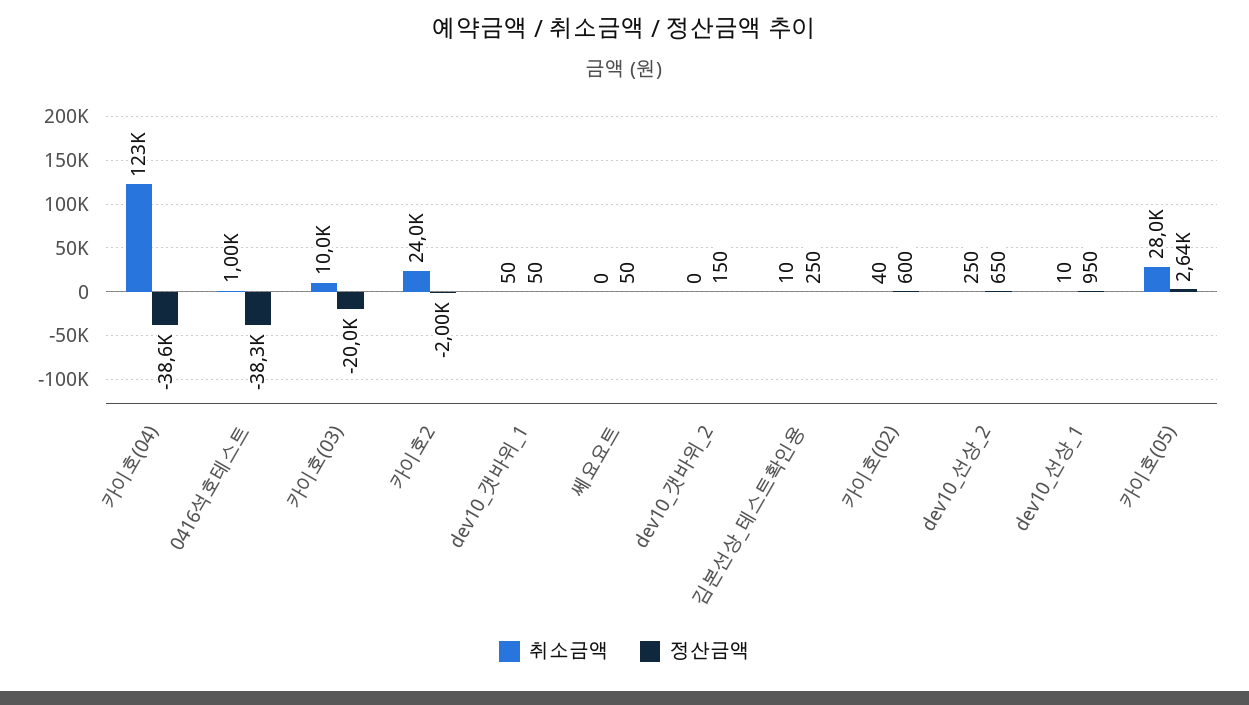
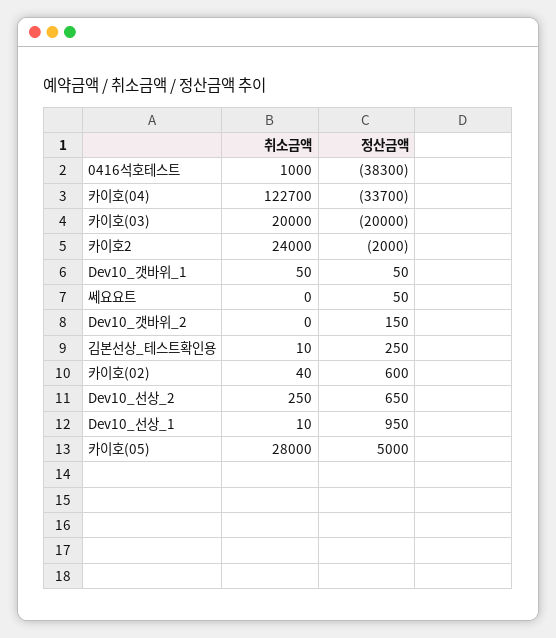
  {
    "취소금액": {
      "카이호(04)": 122700,
      "0416석호테스트": 1000,
-     "카이호(03)": 10000,
+     "카이호(03)": 20000,
      "카이호2": 24000,
      "dev10_갯바위_1": 50,
      "쎄요요트": 0,
      "dev10_갯바위_2": 0,
      "김본선상_테스트확인용": 10,
      "카이호(02)": 40,
      "dev10_선상_2": 250,
      "dev10_선상_1": 10,
      "카이호(05)": 28000
    },
    "정산금액": {
-     "카이호(04)": -38600,
+     "카이호(04)": -33700,
      "0416석호테스트": -38300,
      "카이호(03)": -20000,
      "카이호2": -2000,
      "dev10_갯바위_1": 50,
      "쎄요요트": 50,
      "dev10_갯바위_2": 150,
      "김본선상_테스트확인용": 250,
      "카이호(02)": 600,
      "dev10_선상_2": 650,
      "dev10_선상_1": 950,
-     "카이호(05)": 2640
+     "카이호(05)": 5000
    }
  }

